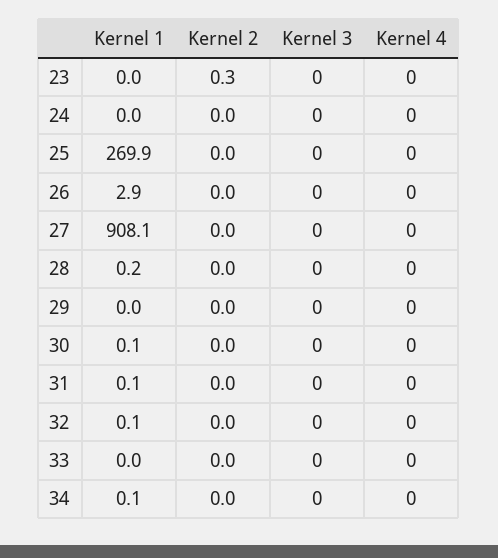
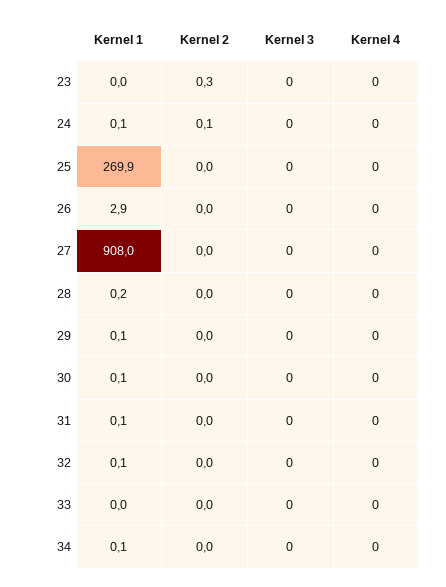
  {
    "Kernel 1": {
      "23": 0,
-     "24": 0,
+     "24": 0.1,
      "25": 269.9,
      "26": 2.9,
-     "27": 908.1,
+     "27": 908,
      "28": 0.2,
-     "29": 0,
+     "29": 0.1,
      "30": 0.1,
      "31": 0.1,
      "32": 0.1,
      "33": 0,
      "34": 0.1
    },
    "Kernel 2": {
      "23": 0.3,
-     "24": 0,
+     "24": 0.1,
      "25": 0,
      "26": 0,
      "27": 0,
      "28": 0,
      "29": 0,
      "30": 0,
      "31": 0,
      "32": 0,
      "33": 0,
      "34": 0
    },
    "Kernel 3": {
      "23": 0,
      "24": 0,
      "25": 0,
      "26": 0,
      "27": 0,
      "28": 0,
      "29": 0,
      "30": 0,
      "31": 0,
      "32": 0,
      "33": 0,
      "34": 0
    },
    "Kernel 4": {
      "23": 0,
      "24": 0,
      "25": 0,
      "26": 0,
      "27": 0,
      "28": 0,
      "29": 0,
      "30": 0,
      "31": 0,
      "32": 0,
      "33": 0,
      "34": 0
    }
  }

